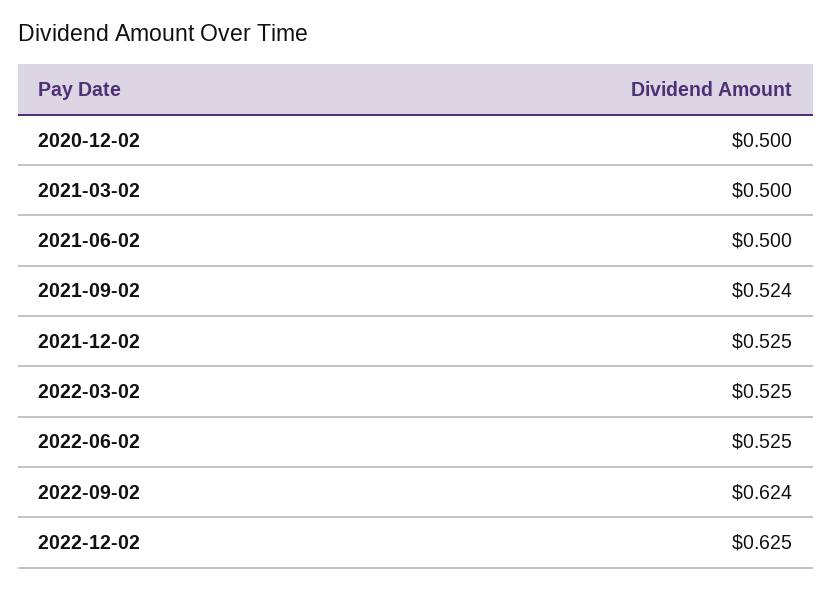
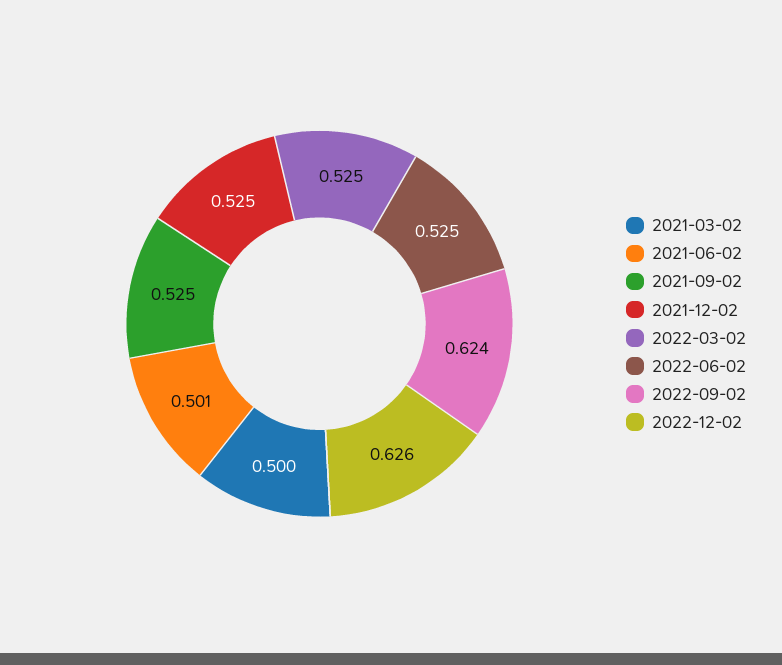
  {
-   "2020-12-02": 0.5,
    "2021-03-02": 0.5,
-   "2021-06-02": 0.5,
+   "2021-06-02": 0.501,
-   "2021-09-02": 0.524,
+   "2021-09-02": 0.525,
    "2021-12-02": 0.525,
    "2022-03-02": 0.525,
    "2022-06-02": 0.525,
    "2022-09-02": 0.624,
-   "2022-12-02": 0.625
+   "2022-12-02": 0.626
  }

